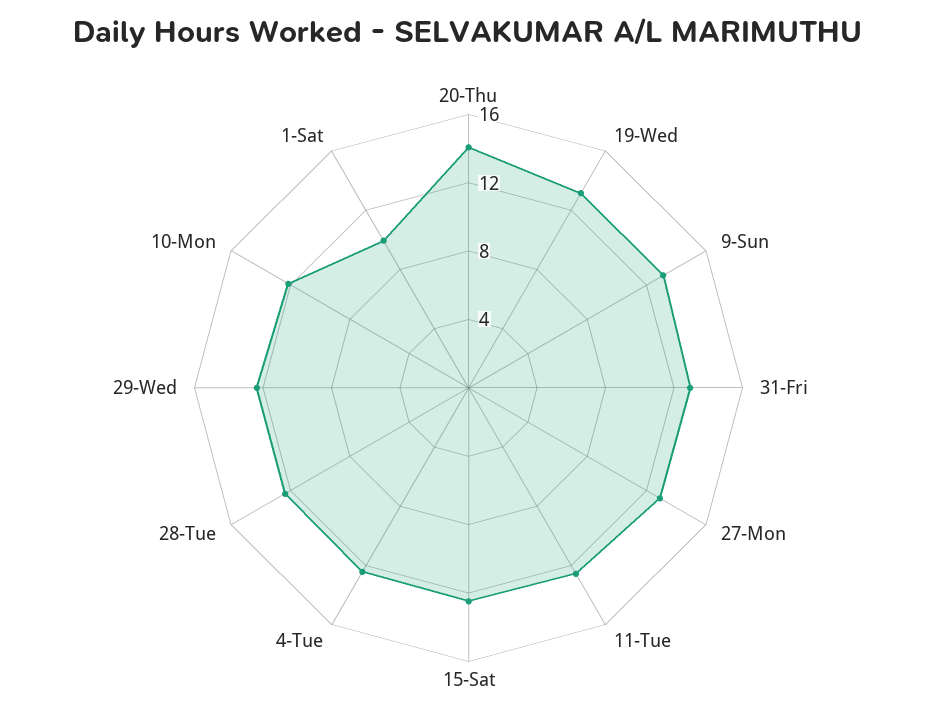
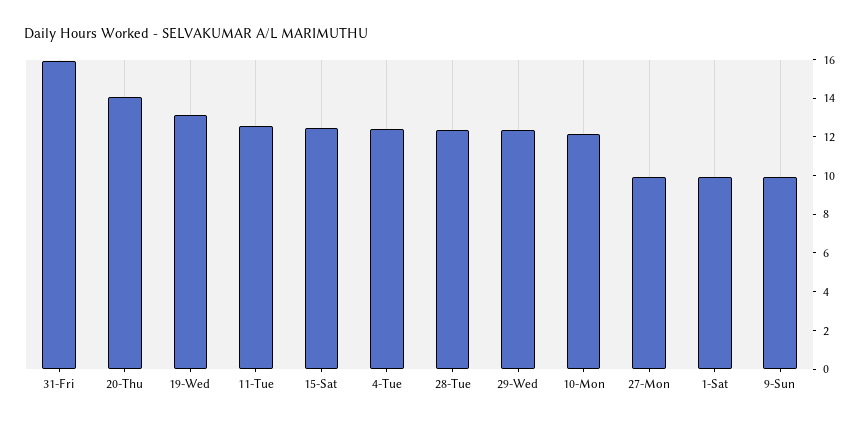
  {
    "20-Thu": 14,
    "19-Wed": 13,
-   "9-Sun": 13,
+   "9-Sun": 10,
-   "31-Fri": 13,
+   "31-Fri": 16,
-   "27-Mon": 13,
+   "27-Mon": 10,
    "11-Tue": 12.5,
    "15-Sat": 12.5,
    "4-Tue": 12.5,
    "28-Tue": 12.5,
    "29-Wed": 12.5,
    "10-Mon": 12,
    "1-Sat": 10
  }

